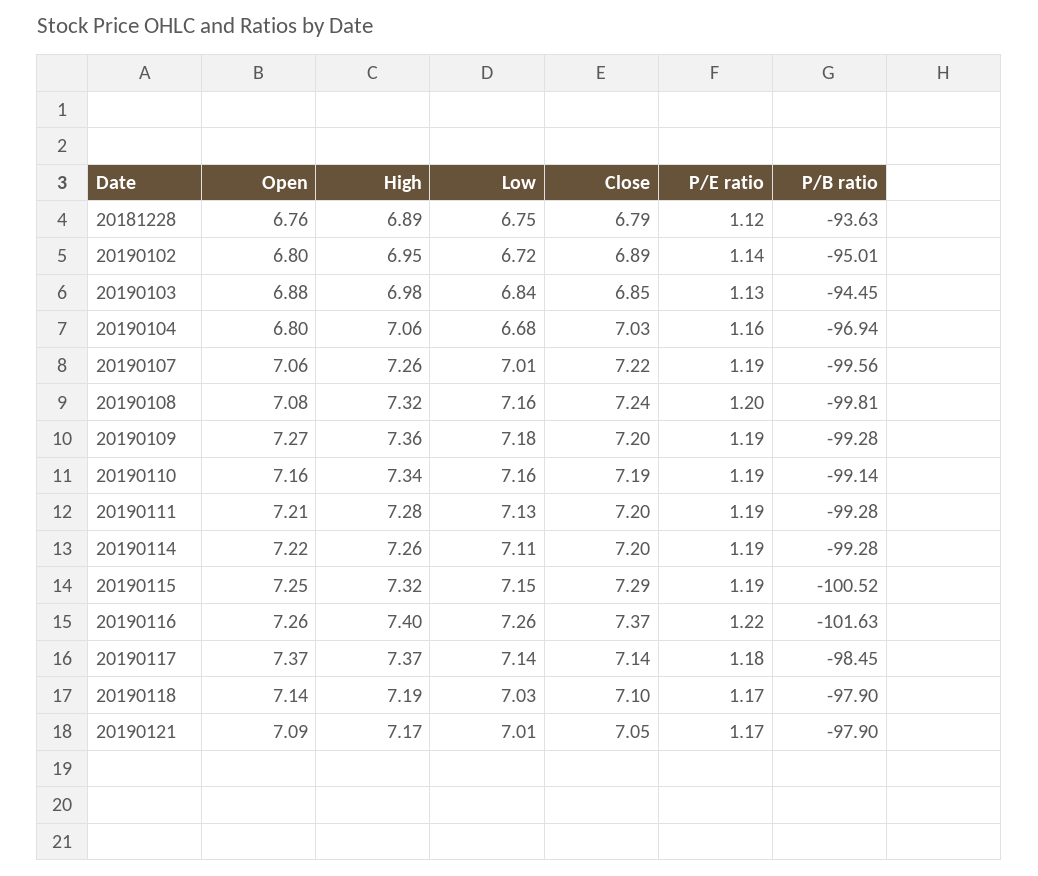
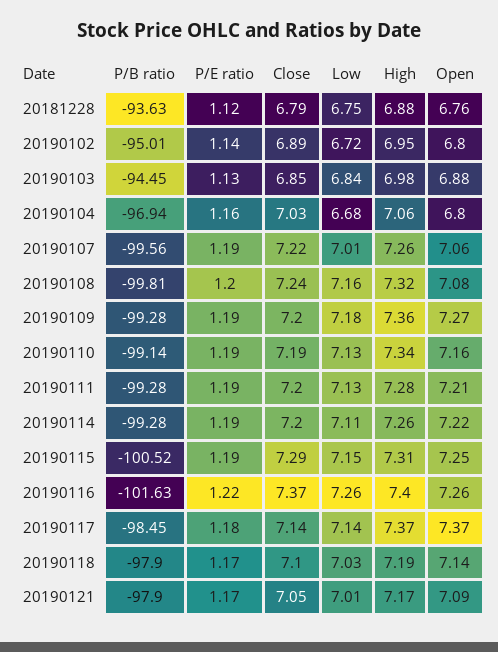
  {
    "Open": {
      "20181228": 6.76,
      "20190102": 6.8,
      "20190103": 6.88,
      "20190104": 6.8,
      "20190107": 7.06,
      "20190108": 7.08,
      "20190109": 7.27,
      "20190110": 7.16,
      "20190111": 7.21,
      "20190114": 7.22,
      "20190115": 7.25,
      "20190116": 7.26,
      "20190117": 7.37,
      "20190118": 7.14,
      "20190121": 7.09
    },
    "High": {
-     "20181228": 6.89,
+     "20181228": 6.88,
      "20190102": 6.95,
      "20190103": 6.98,
      "20190104": 7.06,
      "20190107": 7.26,
      "20190108": 7.32,
      "20190109": 7.36,
      "20190110": 7.34,
      "20190111": 7.28,
      "20190114": 7.26,
-     "20190115": 7.32,
+     "20190115": 7.31,
      "20190116": 7.4,
      "20190117": 7.37,
      "20190118": 7.19,
      "20190121": 7.17
    },
    "Low": {
      "20181228": 6.75,
      "20190102": 6.72,
      "20190103": 6.84,
      "20190104": 6.68,
      "20190107": 7.01,
      "20190108": 7.16,
      "20190109": 7.18,
-     "20190110": 7.16,
+     "20190110": 7.13,
      "20190111": 7.13,
      "20190114": 7.11,
      "20190115": 7.15,
      "20190116": 7.26,
      "20190117": 7.14,
      "20190118": 7.03,
      "20190121": 7.01
    },
    "Close": {
      "20181228": 6.79,
      "20190102": 6.89,
      "20190103": 6.85,
      "20190104": 7.03,
      "20190107": 7.22,
      "20190108": 7.24,
      "20190109": 7.2,
      "20190110": 7.19,
      "20190111": 7.2,
      "20190114": 7.2,
      "20190115": 7.29,
      "20190116": 7.37,
      "20190117": 7.14,
      "20190118": 7.1,
      "20190121": 7.05
    },
    "P/E ratio": {
      "20181228": 1.12,
      "20190102": 1.14,
      "20190103": 1.13,
      "20190104": 1.16,
      "20190107": 1.19,
      "20190108": 1.2,
      "20190109": 1.19,
      "20190110": 1.19,
      "20190111": 1.19,
      "20190114": 1.19,
      "20190115": 1.19,
      "20190116": 1.22,
      "20190117": 1.18,
      "20190118": 1.17,
      "20190121": 1.17
    },
    "P/B ratio": {
      "20181228": -93.63,
      "20190102": -95.01,
      "20190103": -94.45,
      "20190104": -96.94,
      "20190107": -99.56,
      "20190108": -99.81,
      "20190109": -99.28,
      "20190110": -99.14,
      "20190111": -99.28,
      "20190114": -99.28,
      "20190115": -100.52,
      "20190116": -101.63,
      "20190117": -98.45,
      "20190118": -97.9,
      "20190121": -97.9
    }
  }

